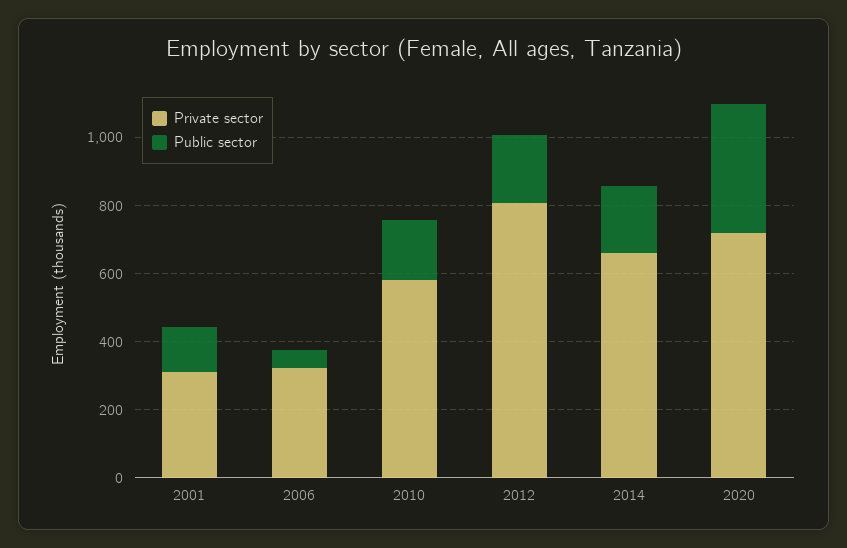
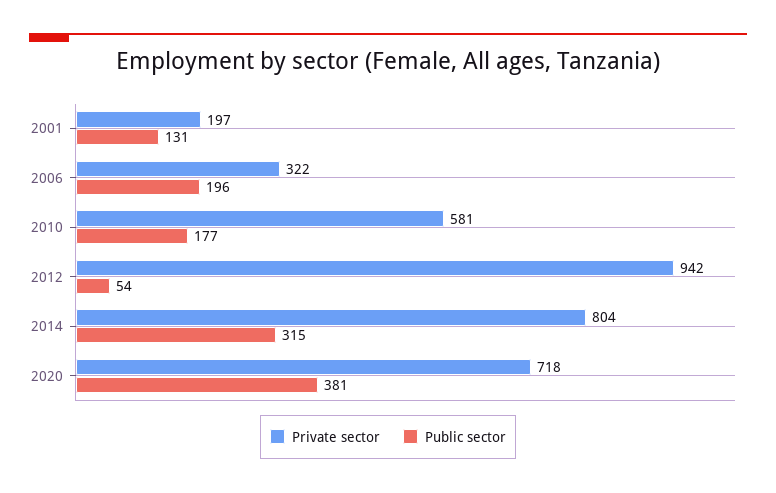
  {
    "Private sector": {
-     "2001": 300,
+     "2001": 197,
      "2006": 322,
      "2010": 581,
-     "2012": 800,
+     "2012": 942,
-     "2014": 650,
+     "2014": 804,
      "2020": 718
    },
    "Public sector": {
      "2001": 131,
-     "2006": 50,
+     "2006": 196,
      "2010": 177,
-     "2012": 200,
+     "2012": 54,
-     "2014": 200,
+     "2014": 315,
      "2020": 381
    }
  }

